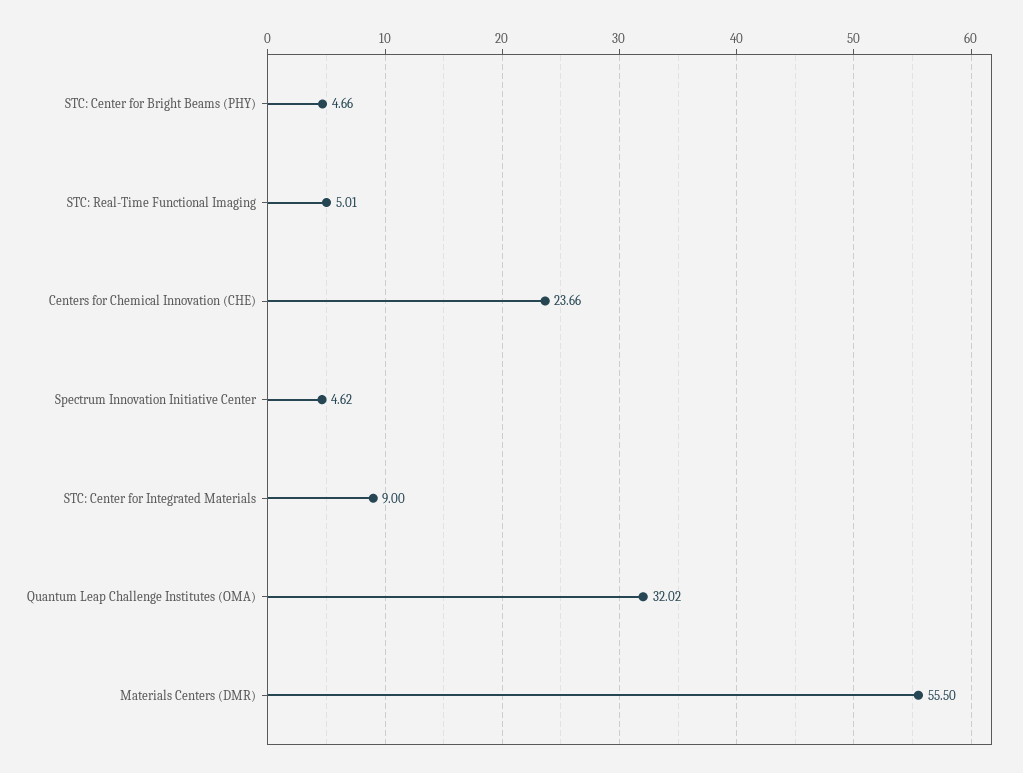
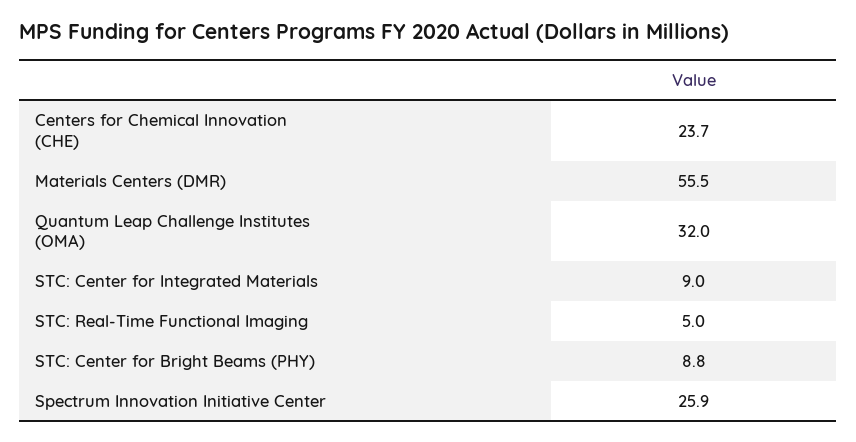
  {
-   "STC: Center for Bright Beams (PHY)": 4.66,
+   "STC: Center for Bright Beams (PHY)": 8.8,
    "STC: Real-Time Functional Imaging": 5.01,
    "Centers for Chemical Innovation (CHE)": 23.66,
-   "Spectrum Innovation Initiative Center": 4.62,
+   "Spectrum Innovation Initiative Center": 25.9,
    "STC: Center for Integrated Materials": 9,
    "Quantum Leap Challenge Institutes (OMA)": 32.02,
    "Materials Centers (DMR)": 55.5
  }

